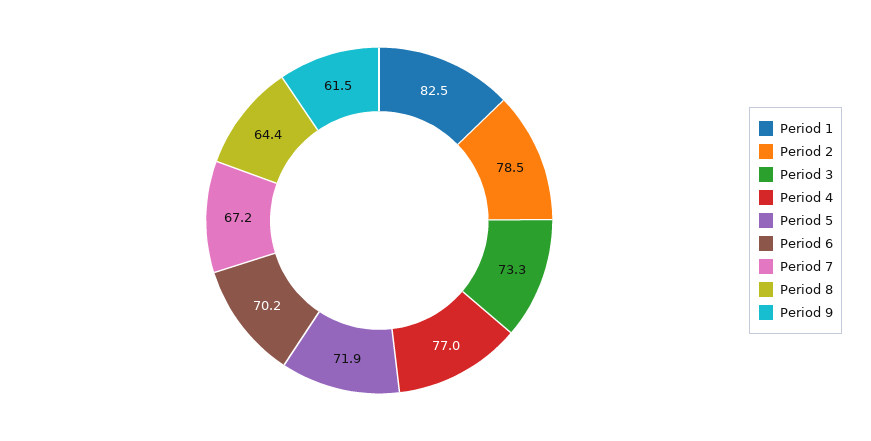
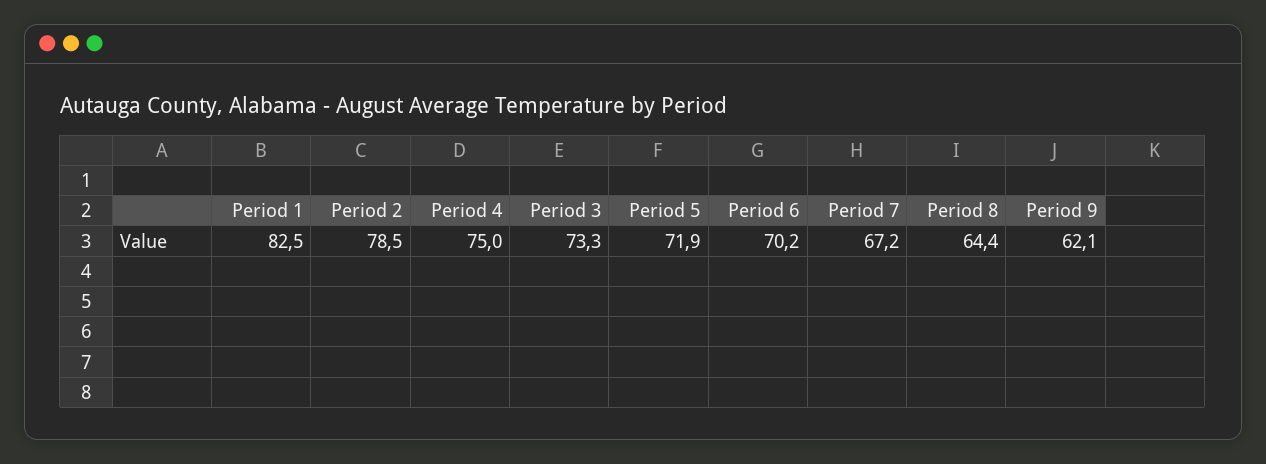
  {
    "Period 1": 82.5,
    "Period 2": 78.5,
    "Period 3": 73.3,
-   "Period 4": 77,
+   "Period 4": 75,
    "Period 5": 71.9,
    "Period 6": 70.2,
    "Period 7": 67.2,
    "Period 8": 64.4,
-   "Period 9": 61.5
+   "Period 9": 62.1
  }

